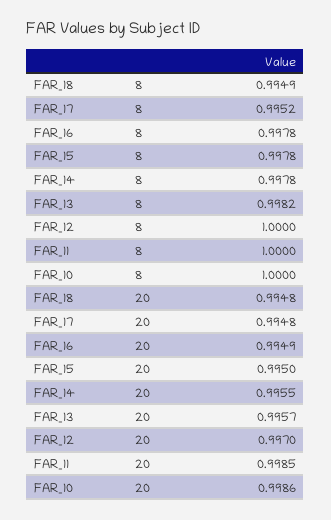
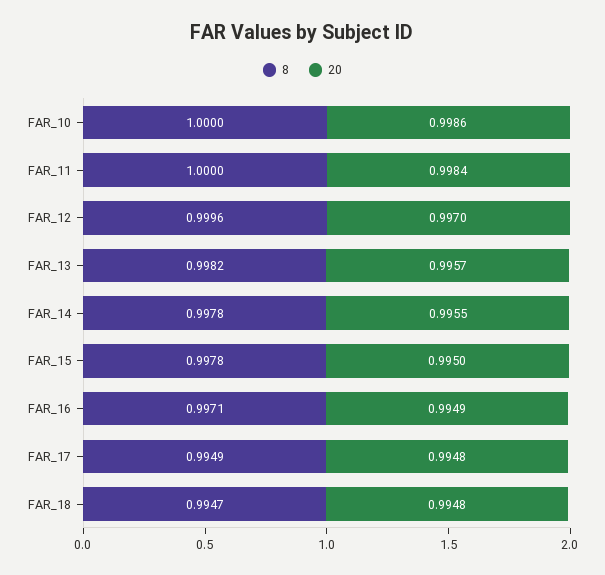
  {
    "8": {
-     "FAR_18": 0.9949,
+     "FAR_18": 0.9947,
-     "FAR_17": 0.9952,
+     "FAR_17": 0.9949,
-     "FAR_16": 0.9978,
+     "FAR_16": 0.9971,
      "FAR_15": 0.9978,
      "FAR_14": 0.9978,
      "FAR_13": 0.9982,
-     "FAR_12": 1,
+     "FAR_12": 0.9996,
      "FAR_11": 1,
      "FAR_10": 1
    },
    "20": {
      "FAR_18": 0.9948,
      "FAR_17": 0.9948,
      "FAR_16": 0.9949,
      "FAR_15": 0.995,
      "FAR_14": 0.9955,
      "FAR_13": 0.9957,
      "FAR_12": 0.997,
-     "FAR_11": 0.9985,
+     "FAR_11": 0.9984,
      "FAR_10": 0.9986
    }
  }

